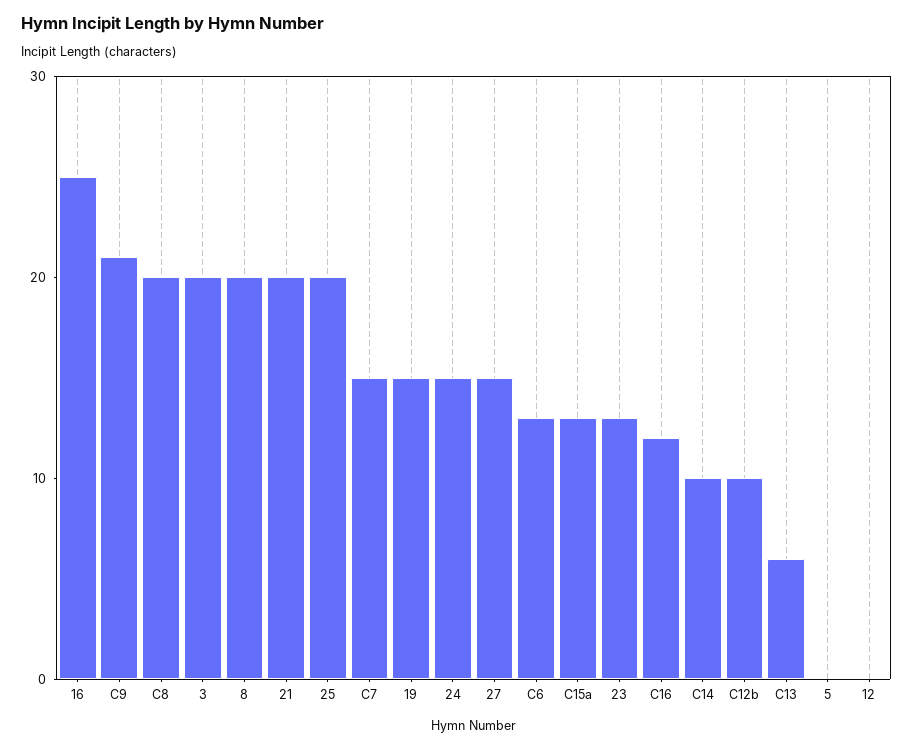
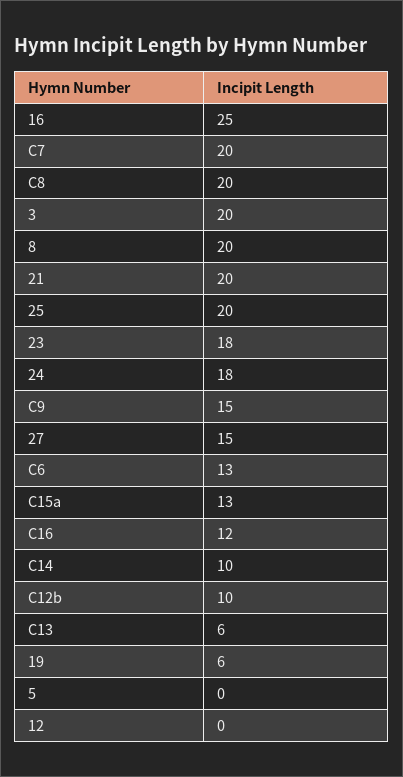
  {
    "16": 25,
-   "C9": 21,
+   "C9": 15,
    "C8": 20,
    "3": 20,
    "8": 20,
    "21": 20,
    "25": 20,
-   "C7": 15,
+   "C7": 20,
-   "19": 15,
+   "19": 6,
-   "24": 15,
+   "24": 18,
    "27": 15,
    "C6": 13,
    "C15a": 13,
-   "23": 13,
+   "23": 18,
    "C16": 12,
    "C14": 10,
    "C12b": 10,
    "C13": 6,
    "5": 0,
    "12": 0
  }

